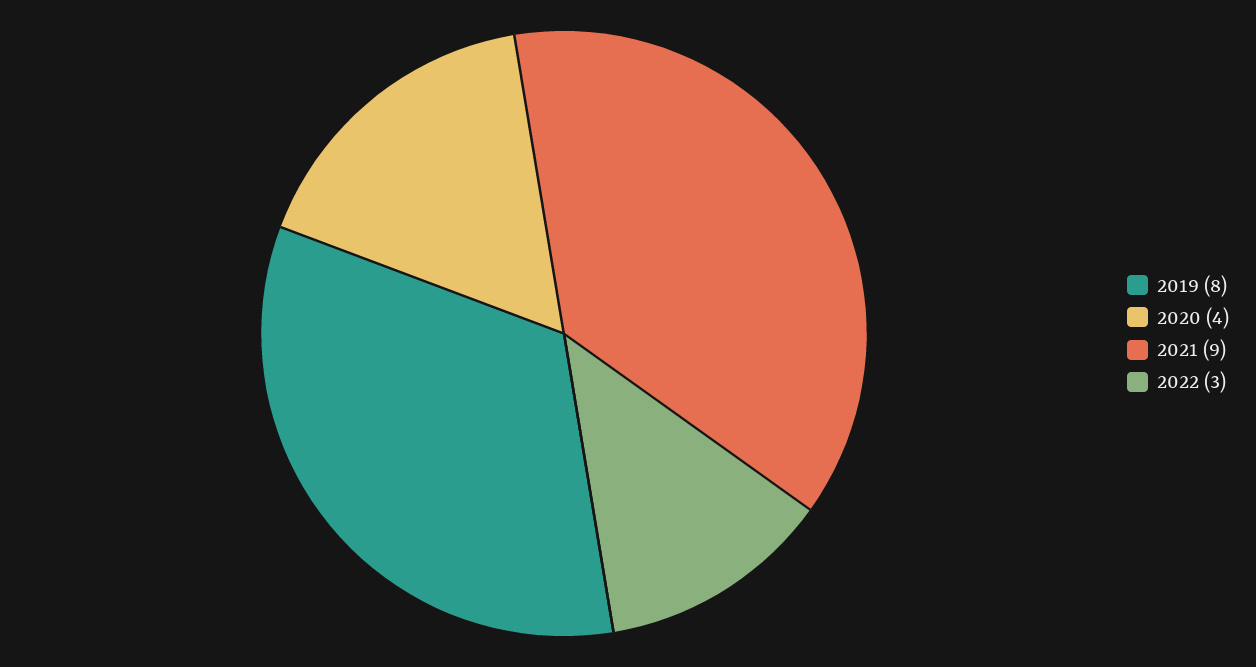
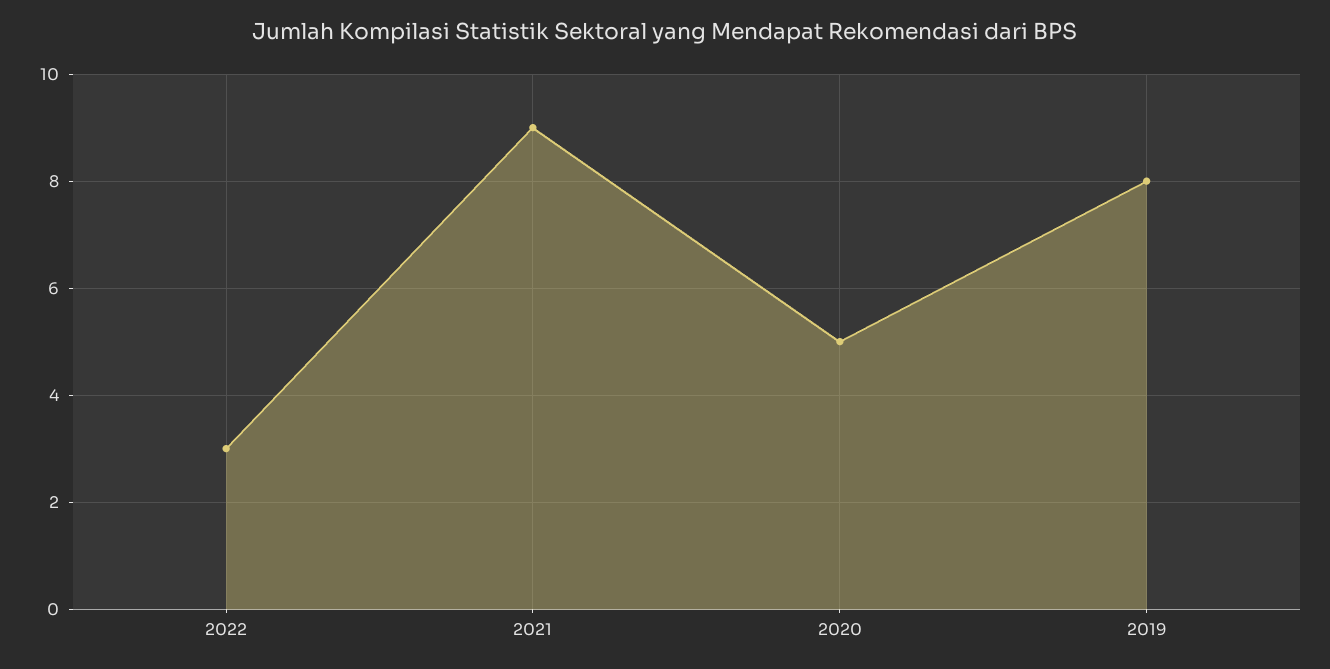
  {
    "2019": 8,
-   "2020": 4,
+   "2020": 5,
    "2021": 9,
    "2022": 3
  }

